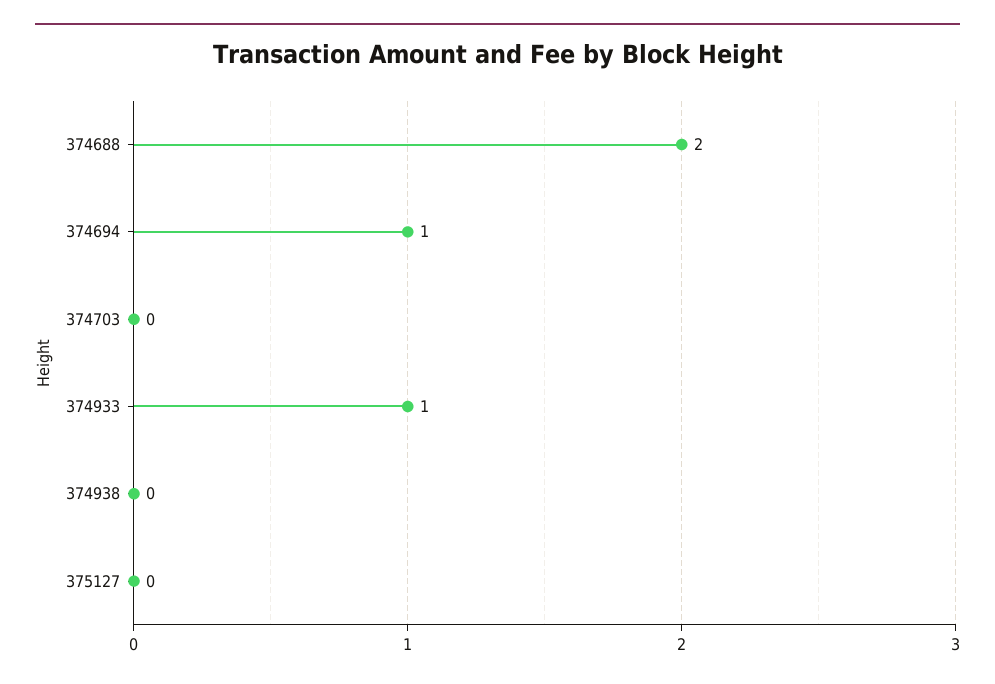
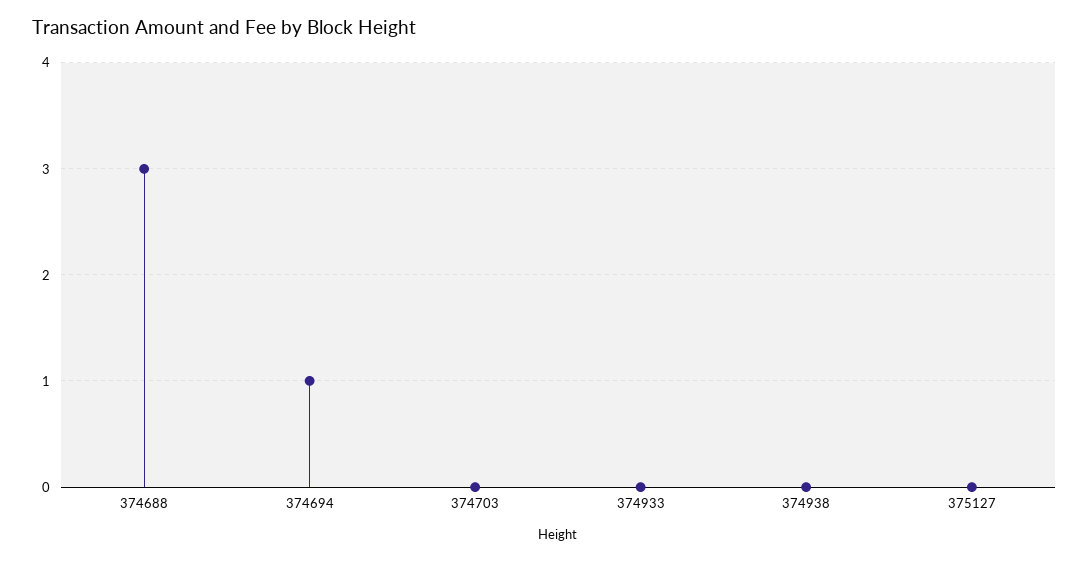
  {
-   "374688": 2,
+   "374688": 3,
    "374694": 1,
    "374703": 0,
-   "374933": 1,
+   "374933": 0,
    "374938": 0,
    "375127": 0
  }

